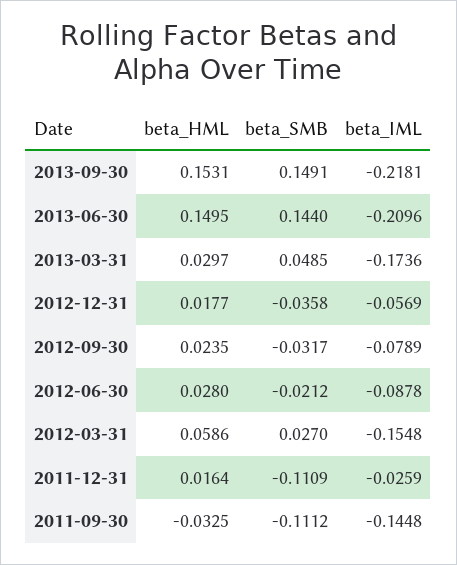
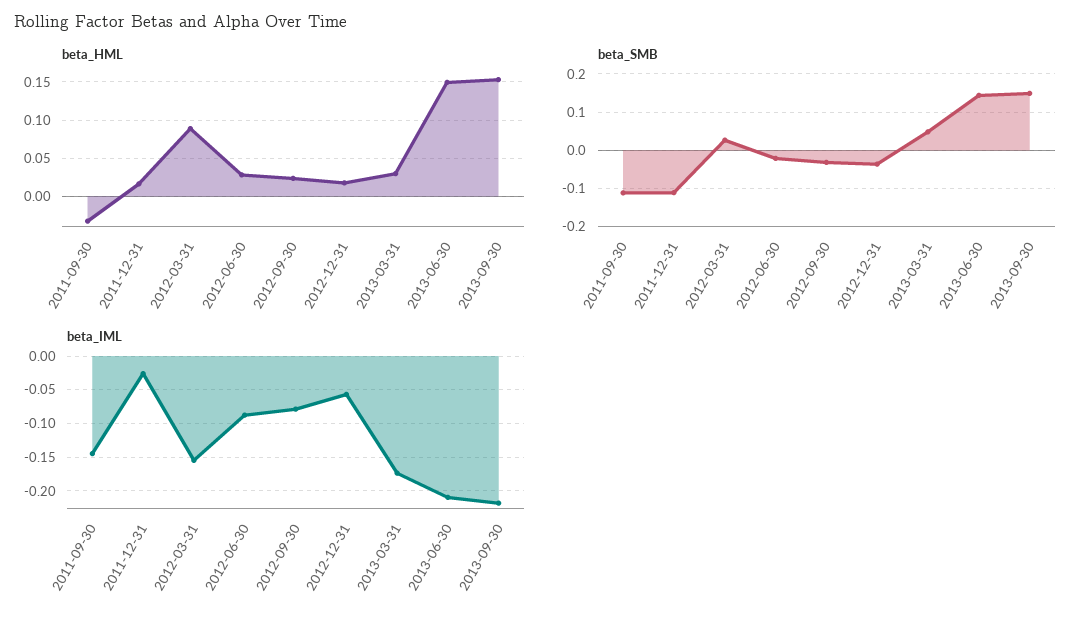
  {
    "beta_HML": {
      "2013-09-30": 0.1531,
      "2013-06-30": 0.1495,
      "2013-03-31": 0.0297,
      "2012-12-31": 0.0177,
      "2012-09-30": 0.0235,
      "2012-06-30": 0.028,
-     "2012-03-31": 0.0586,
+     "2012-03-31": 0.09,
      "2011-12-31": 0.0164,
      "2011-09-30": -0.0325
    },
    "beta_SMB": {
      "2013-09-30": 0.1491,
      "2013-06-30": 0.144,
      "2013-03-31": 0.0485,
      "2012-12-31": -0.0358,
      "2012-09-30": -0.0317,
      "2012-06-30": -0.0212,
      "2012-03-31": 0.027,
      "2011-12-31": -0.1109,
      "2011-09-30": -0.1112
    },
    "beta_IML": {
      "2013-09-30": -0.2181,
      "2013-06-30": -0.2096,
      "2013-03-31": -0.1736,
      "2012-12-31": -0.0569,
      "2012-09-30": -0.0789,
      "2012-06-30": -0.0878,
      "2012-03-31": -0.1548,
      "2011-12-31": -0.0259,
      "2011-09-30": -0.1448
    }
  }

